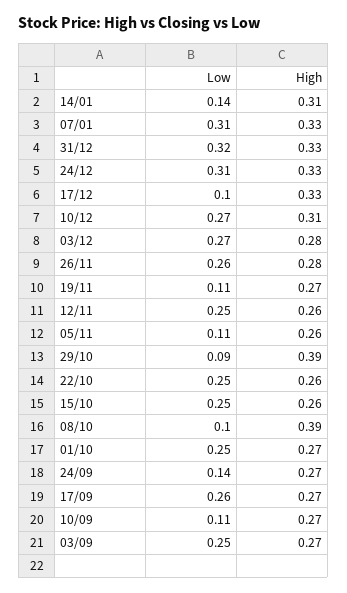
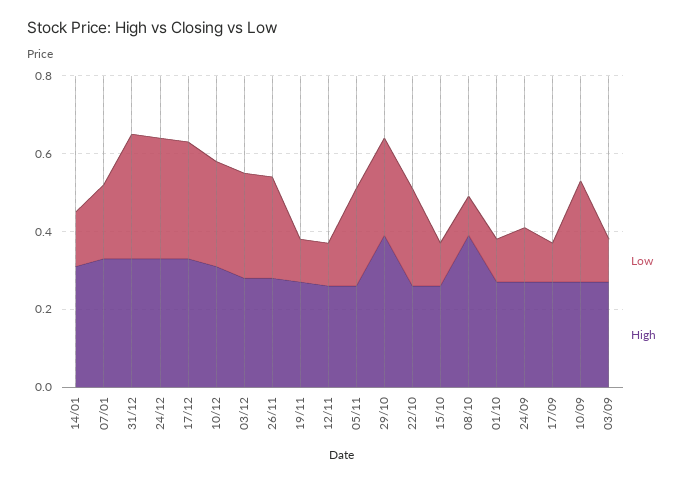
  {
    "Low": {
      "14/01": 0.14,
-     "07/01": 0.31,
+     "07/01": 0.2,
      "31/12": 0.32,
      "24/12": 0.31,
-     "17/12": 0.1,
+     "17/12": 0.3,
      "10/12": 0.27,
      "03/12": 0.27,
      "26/11": 0.26,
      "19/11": 0.11,
-     "12/11": 0.25,
+     "12/11": 0.1,
-     "05/11": 0.11,
+     "05/11": 0.25,
-     "29/10": 0.09,
+     "29/10": 0.25,
      "22/10": 0.25,
-     "15/10": 0.25,
+     "15/10": 0.1,
      "08/10": 0.1,
-     "01/10": 0.25,
+     "01/10": 0.1,
      "24/09": 0.14,
-     "17/09": 0.26,
+     "17/09": 0.1,
-     "10/09": 0.11,
+     "10/09": 0.25,
-     "03/09": 0.25
+     "03/09": 0.1
    },
    "High": {
      "14/01": 0.31,
      "07/01": 0.33,
      "31/12": 0.33,
      "24/12": 0.33,
      "17/12": 0.33,
      "10/12": 0.31,
      "03/12": 0.28,
      "26/11": 0.28,
      "19/11": 0.27,
      "12/11": 0.26,
      "05/11": 0.26,
      "29/10": 0.39,
      "22/10": 0.26,
      "15/10": 0.26,
      "08/10": 0.39,
      "01/10": 0.27,
      "24/09": 0.27,
      "17/09": 0.27,
      "10/09": 0.27,
      "03/09": 0.27
    }
  }

